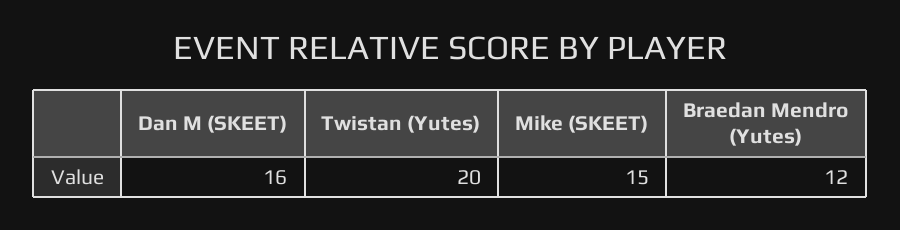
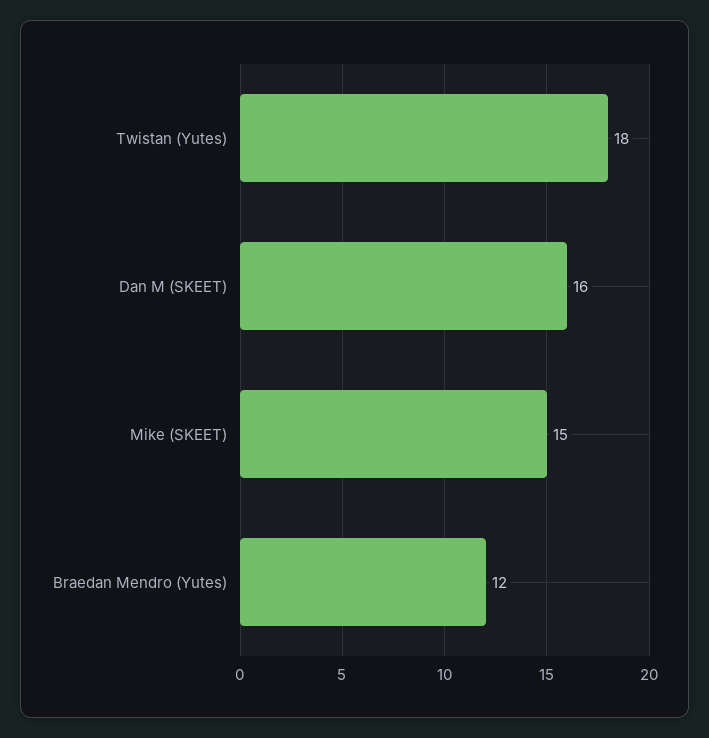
  {
    "Dan M (SKEET)": 16,
-   "Twistan (Yutes)": 20,
+   "Twistan (Yutes)": 18,
    "Mike (SKEET)": 15,
    "Braedan Mendro (Yutes)": 12
  }

